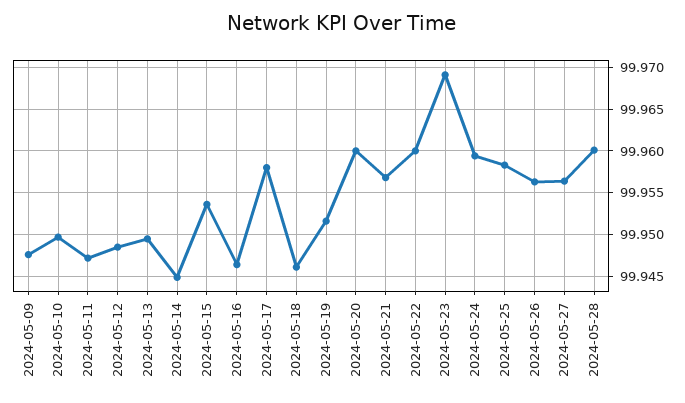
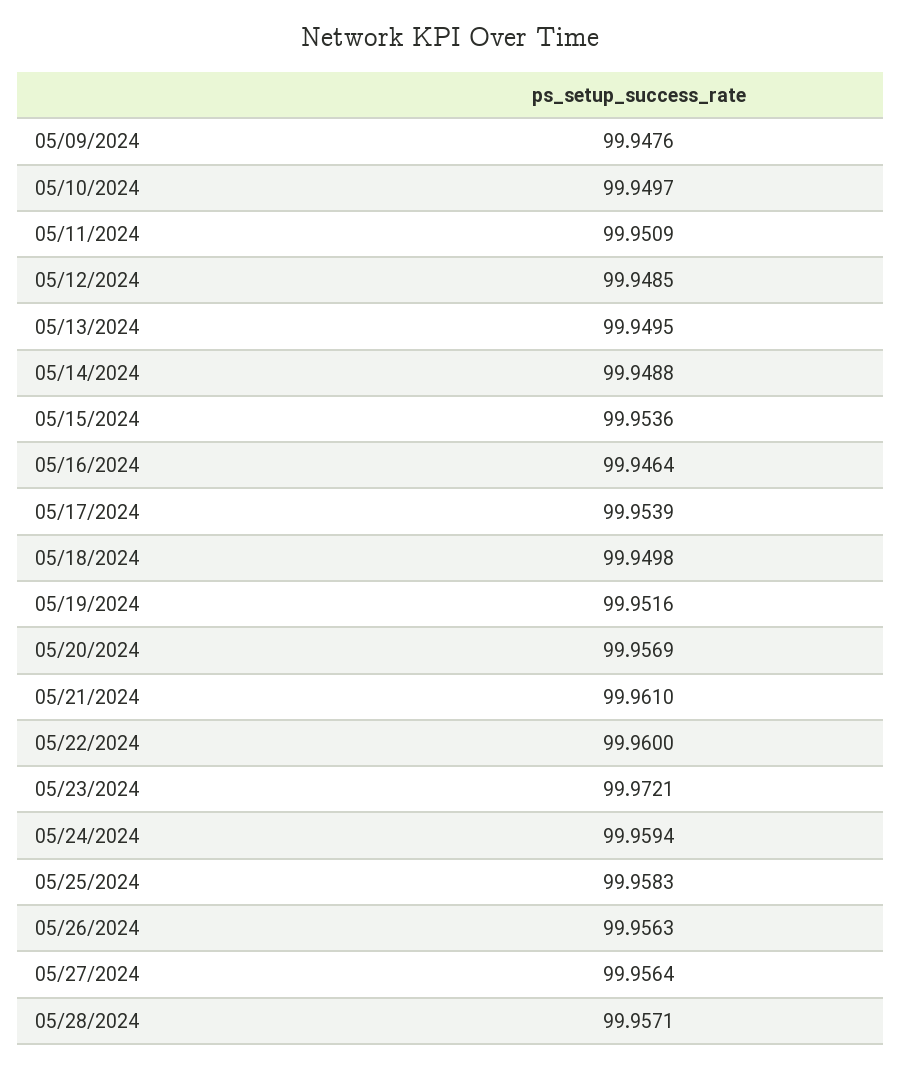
  {
    "2024-05-09": 99.9476,
    "2024-05-10": 99.9497,
-   "2024-05-11": 99.947,
+   "2024-05-11": 99.9509,
    "2024-05-12": 99.9485,
    "2024-05-13": 99.9495,
-   "2024-05-14": 99.945,
+   "2024-05-14": 99.9488,
    "2024-05-15": 99.9536,
    "2024-05-16": 99.9464,
-   "2024-05-17": 99.958,
+   "2024-05-17": 99.9539,
-   "2024-05-18": 99.946,
+   "2024-05-18": 99.9498,
    "2024-05-19": 99.9516,
-   "2024-05-20": 99.96,
+   "2024-05-20": 99.9569,
-   "2024-05-21": 99.957,
+   "2024-05-21": 99.961,
    "2024-05-22": 99.96,
-   "2024-05-23": 99.969,
+   "2024-05-23": 99.9721,
    "2024-05-24": 99.9594,
    "2024-05-25": 99.9583,
    "2024-05-26": 99.9563,
    "2024-05-27": 99.9564,
-   "2024-05-28": 99.96
+   "2024-05-28": 99.9571
  }

